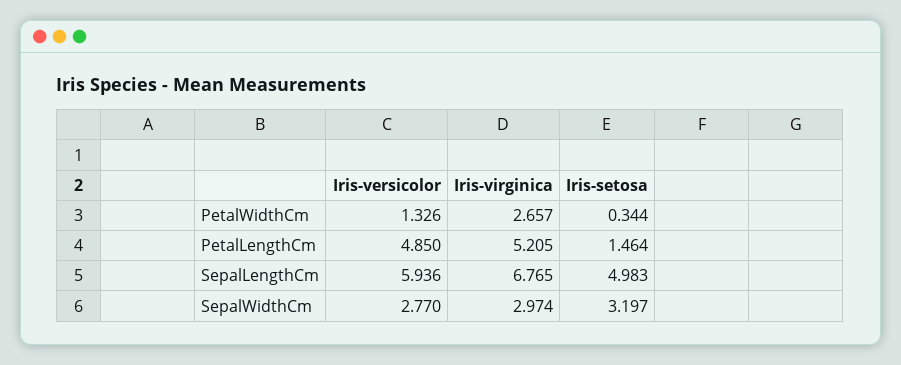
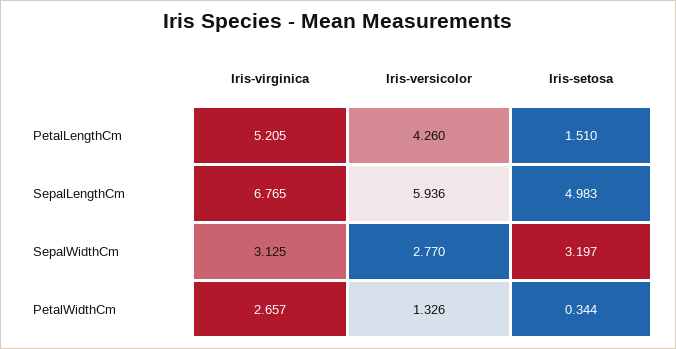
  {
    "Iris-versicolor": {
      "PetalWidthCm": 1.326,
-     "PetalLengthCm": 4.85,
+     "PetalLengthCm": 4.26,
      "SepalLengthCm": 5.936,
      "SepalWidthCm": 2.77
    },
    "Iris-virginica": {
      "PetalWidthCm": 2.657,
      "PetalLengthCm": 5.205,
      "SepalLengthCm": 6.765,
-     "SepalWidthCm": 2.974
+     "SepalWidthCm": 3.125
    },
    "Iris-setosa": {
      "PetalWidthCm": 0.344,
-     "PetalLengthCm": 1.464,
+     "PetalLengthCm": 1.51,
      "SepalLengthCm": 4.983,
      "SepalWidthCm": 3.197
    }
  }

